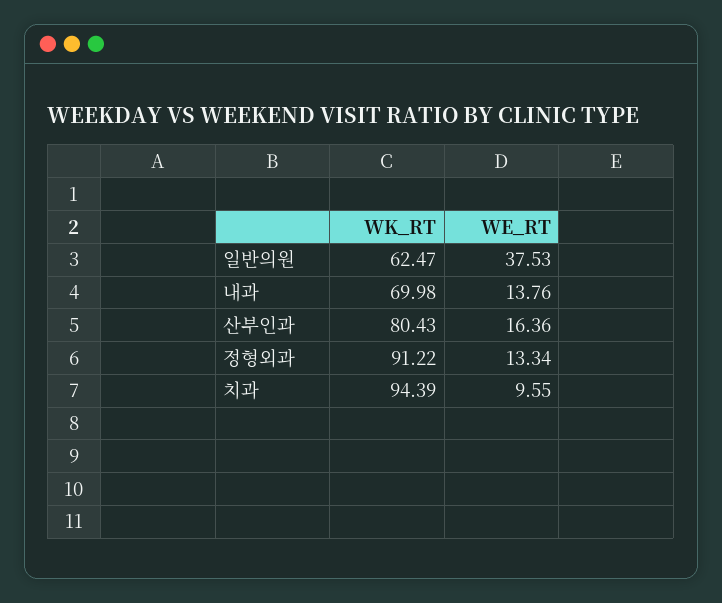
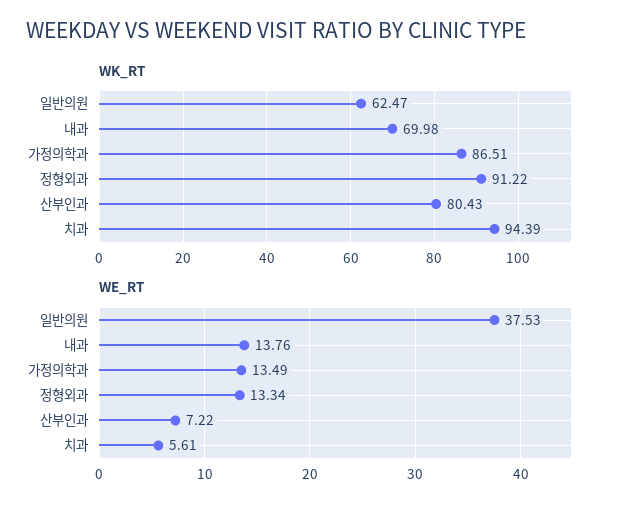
  {
    "WK_RT": {
      "일반의원": 62.47,
      "내과": 69.98,
      "산부인과": 80.43,
      "정형외과": 91.22,
-     "치과": 94.39
+     "치과": 94.39,
+     "가정의학과": 86.51
    },
    "WE_RT": {
      "일반의원": 37.53,
      "내과": 13.76,
-     "산부인과": 16.36,
+     "산부인과": 7.22,
      "정형외과": 13.34,
-     "치과": 9.55
+     "치과": 5.61,
+     "가정의학과": 13.49
    }
  }

